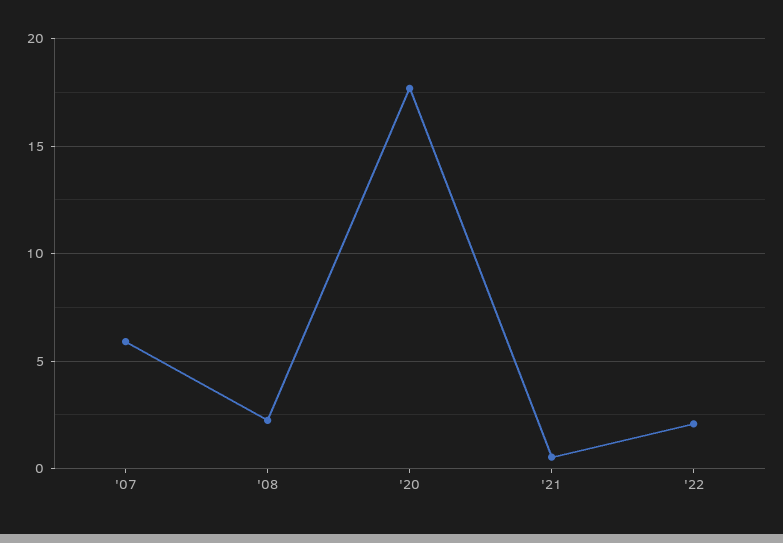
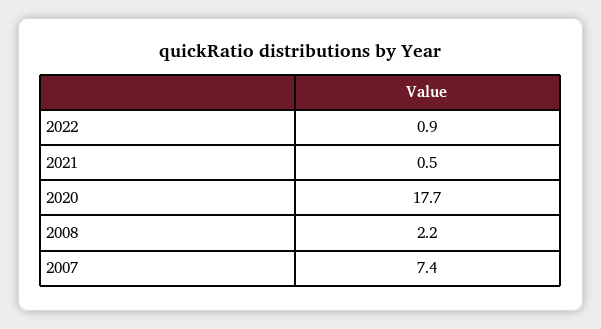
  {
-   "'07": 6,
+   "'07": 7.4,
    "'08": 2.2,
    "'20": 17.7,
    "'21": 0.5,
-   "'22": 2
+   "'22": 0.9
  }

